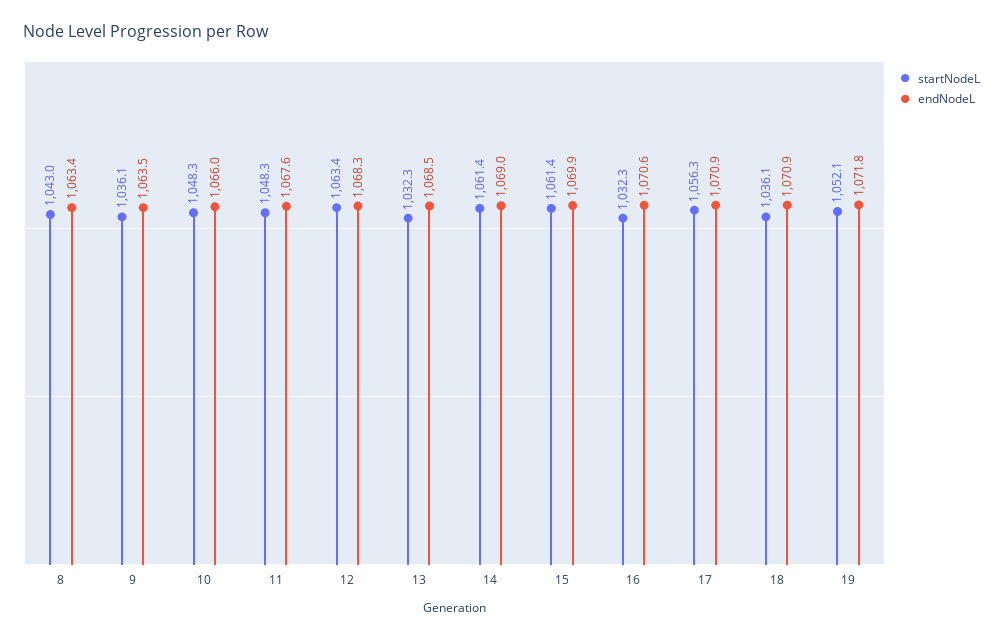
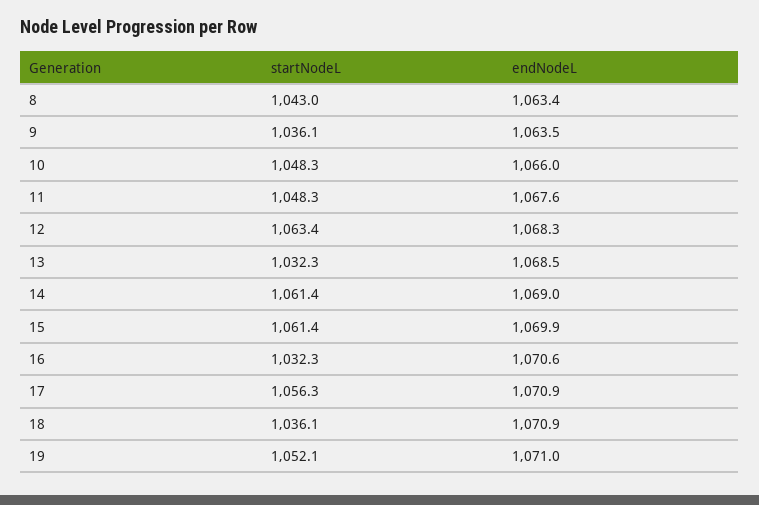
  {
    "startNodeL": {
      "8": 1043,
      "9": 1036.1,
      "10": 1048.3,
      "11": 1048.3,
      "12": 1063.4,
      "13": 1032.3,
      "14": 1061.4,
      "15": 1061.4,
      "16": 1032.3,
      "17": 1056.3,
      "18": 1036.1,
      "19": 1052.1
    },
    "endNodeL": {
      "8": 1063.4,
      "9": 1063.5,
      "10": 1066,
      "11": 1067.6,
      "12": 1068.3,
      "13": 1068.5,
      "14": 1069,
      "15": 1069.9,
      "16": 1070.6,
      "17": 1070.9,
      "18": 1070.9,
-     "19": 1071.8
+     "19": 1071
    }
  }

